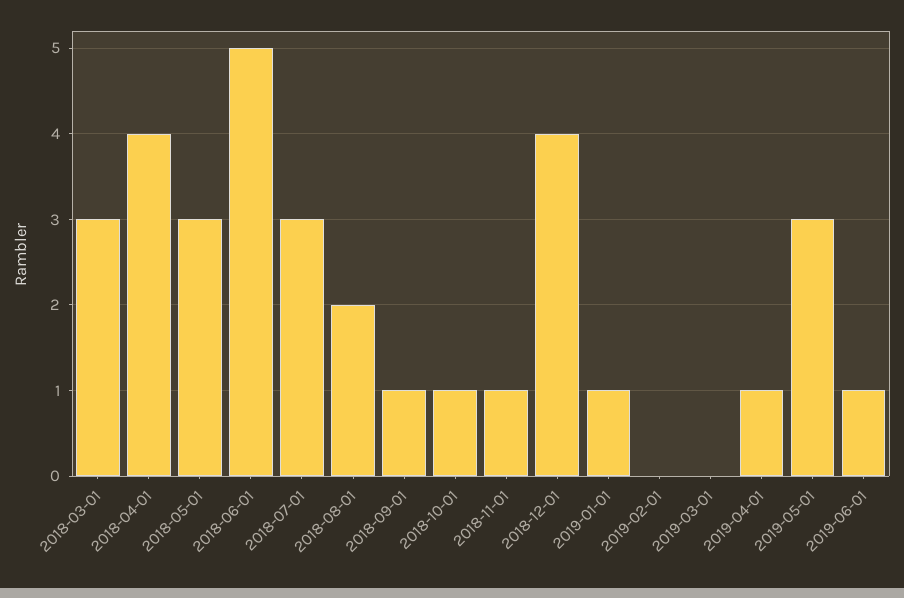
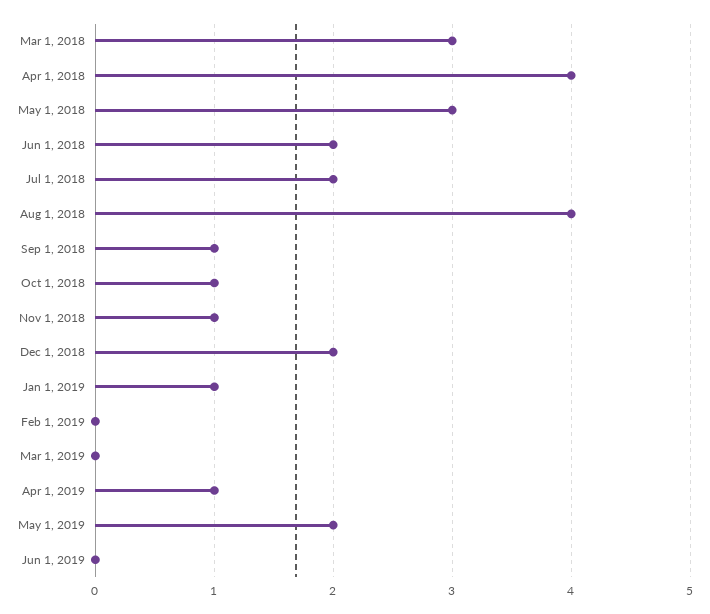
  {
    "2018-03-01": 3,
    "2018-04-01": 4,
    "2018-05-01": 3,
-   "2018-06-01": 5,
+   "2018-06-01": 2,
-   "2018-07-01": 3,
+   "2018-07-01": 2,
-   "2018-08-01": 2,
+   "2018-08-01": 4,
    "2018-09-01": 1,
    "2018-10-01": 1,
    "2018-11-01": 1,
-   "2018-12-01": 4,
+   "2018-12-01": 2,
    "2019-01-01": 1,
    "2019-02-01": 0,
    "2019-03-01": 0,
    "2019-04-01": 1,
-   "2019-05-01": 3,
+   "2019-05-01": 2,
-   "2019-06-01": 1
+   "2019-06-01": 0
  }

